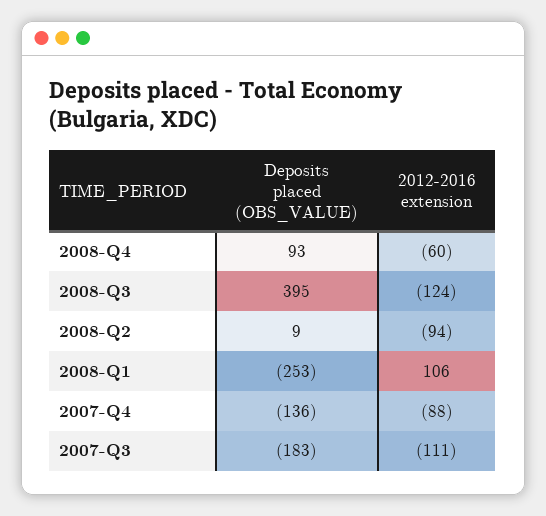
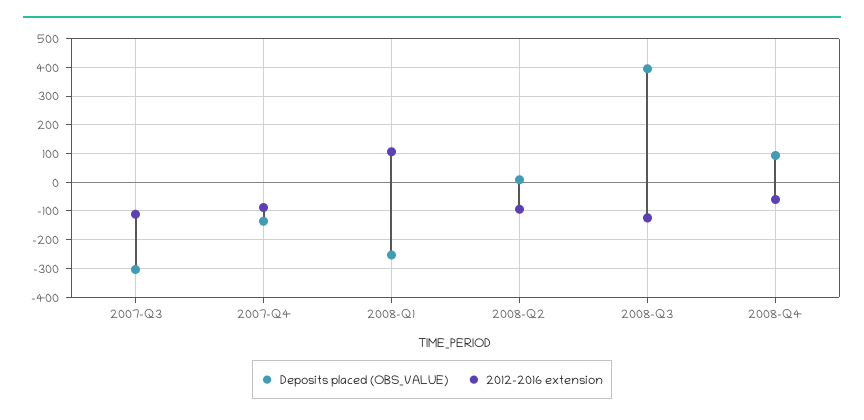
  {
    "Deposits placed (OBS_VALUE)": {
      "2008-Q4": 93,
      "2008-Q3": 395,
      "2008-Q2": 9,
      "2008-Q1": -253,
      "2007-Q4": -136,
-     "2007-Q3": -183
+     "2007-Q3": -300
    },
    "2012-2016 extension": {
      "2008-Q4": -60,
      "2008-Q3": -124,
      "2008-Q2": -94,
      "2008-Q1": 106,
      "2007-Q4": -88,
      "2007-Q3": -111
    }
  }

